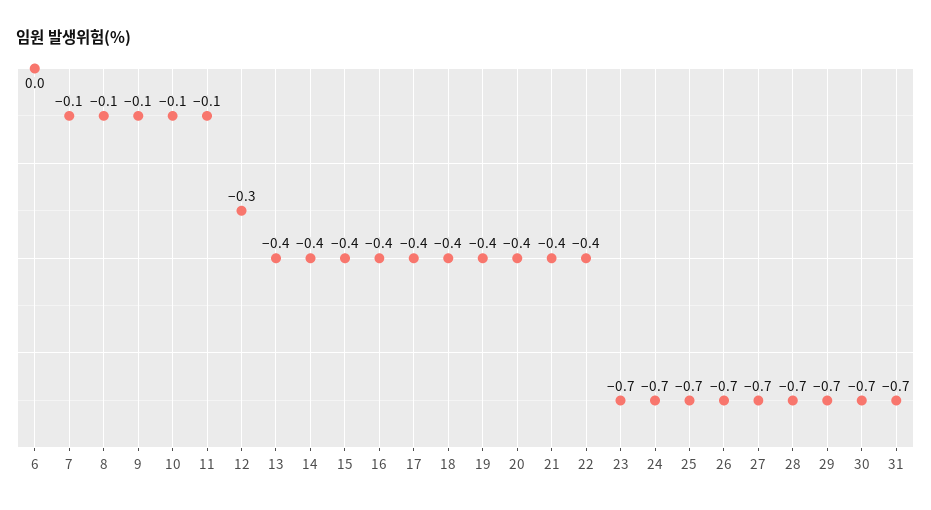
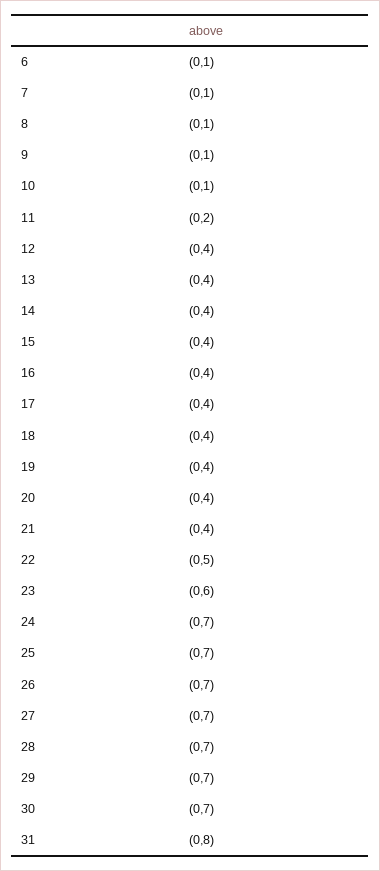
  {
-   "6": 0,
+   "6": -0.1,
    "7": -0.1,
    "8": -0.1,
    "9": -0.1,
    "10": -0.1,
-   "11": -0.1,
+   "11": -0.2,
-   "12": -0.3,
+   "12": -0.4,
    "13": -0.4,
    "14": -0.4,
    "15": -0.4,
    "16": -0.4,
    "17": -0.4,
    "18": -0.4,
    "19": -0.4,
    "20": -0.4,
    "21": -0.4,
-   "22": -0.4,
+   "22": -0.5,
-   "23": -0.7,
+   "23": -0.6,
    "24": -0.7,
    "25": -0.7,
    "26": -0.7,
    "27": -0.7,
    "28": -0.7,
    "29": -0.7,
    "30": -0.7,
-   "31": -0.7
+   "31": -0.8
  }

